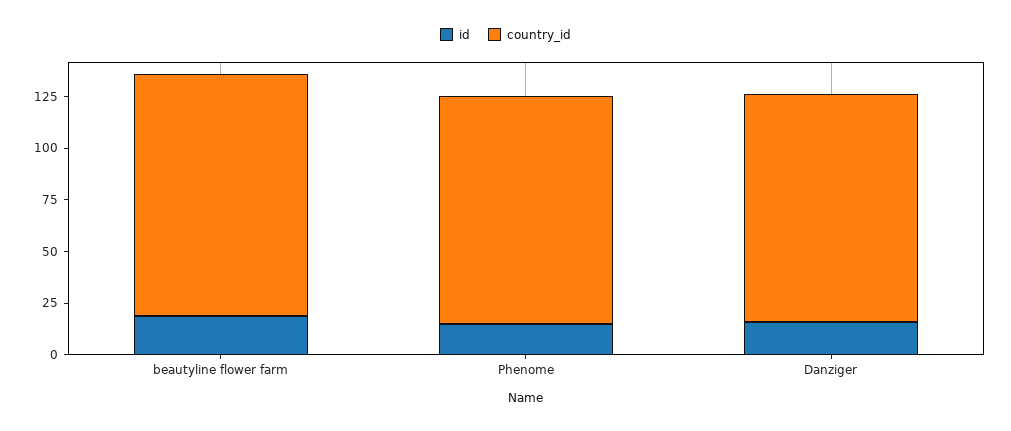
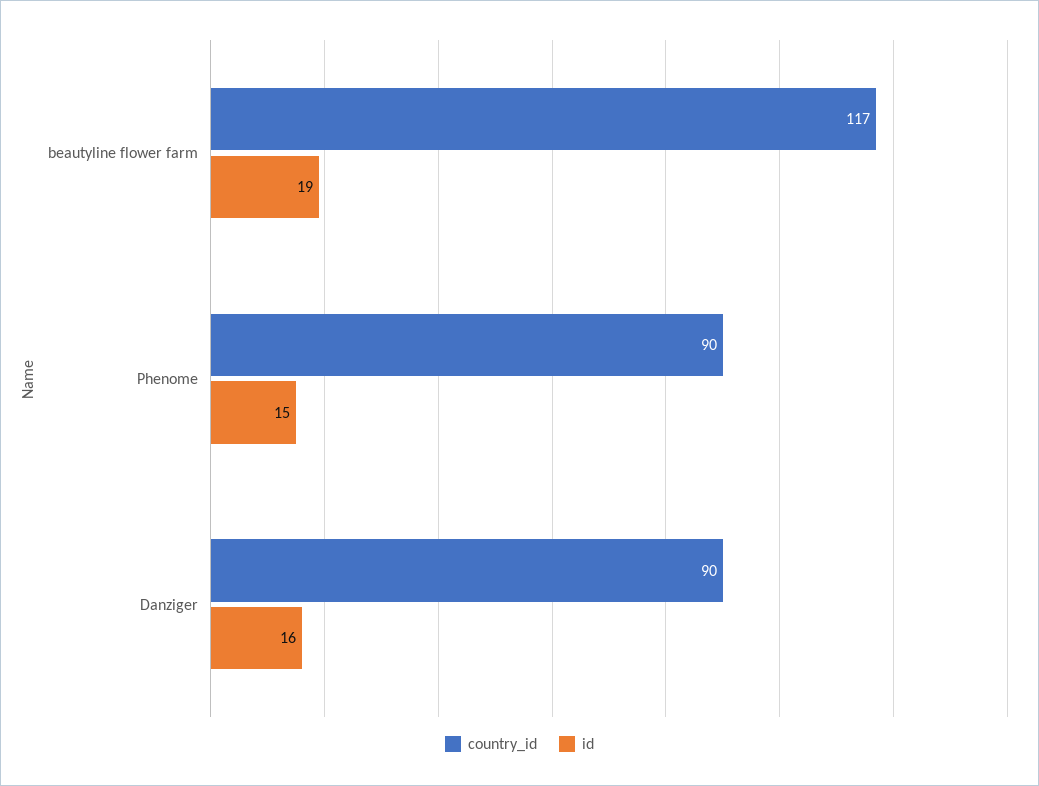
  {
    "id": {
      "beautyline flower farm": 19,
      "Phenome": 15,
      "Danziger": 16
    },
    "country_id": {
      "beautyline flower farm": 117,
-     "Phenome": 110,
+     "Phenome": 90,
-     "Danziger": 110
+     "Danziger": 90
    }
  }

